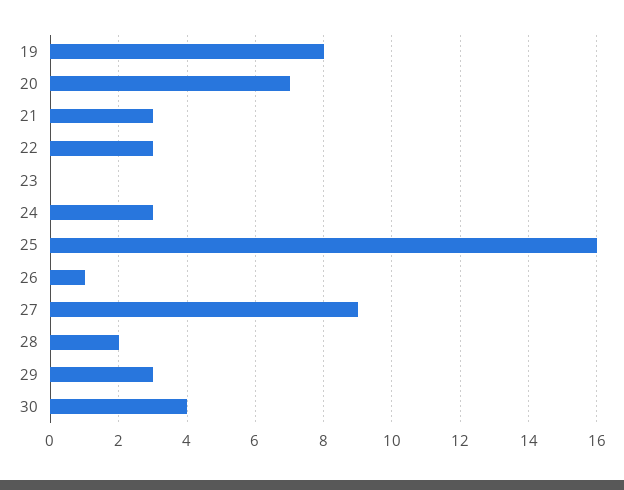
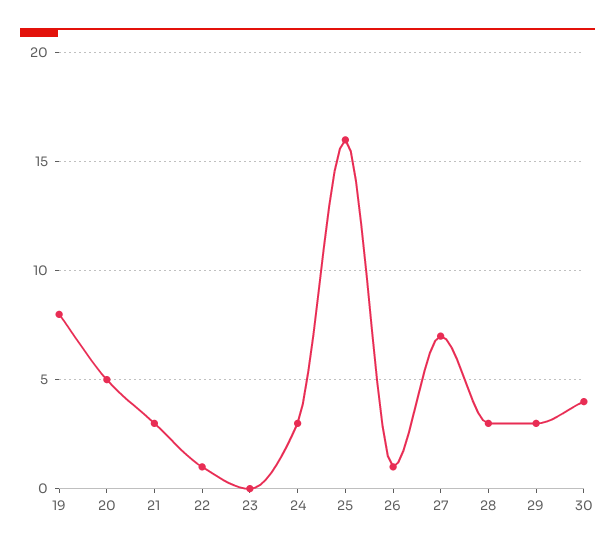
  {
    "19": 8,
-   "20": 7,
+   "20": 5,
    "21": 3,
-   "22": 3,
+   "22": 1,
    "23": 0,
    "24": 3,
    "25": 16,
    "26": 1,
-   "27": 9,
+   "27": 7,
-   "28": 2,
+   "28": 3,
    "29": 3,
    "30": 4
  }

